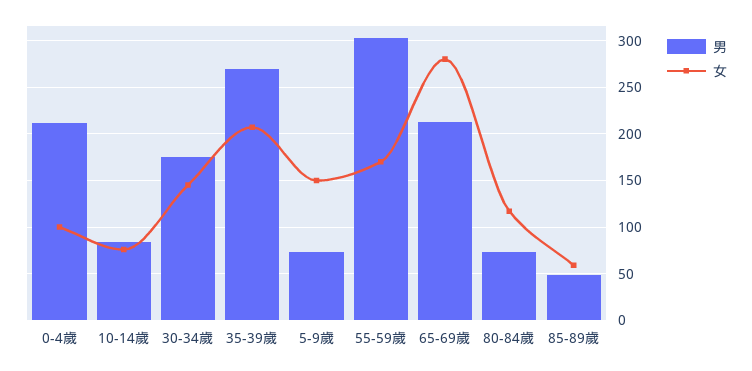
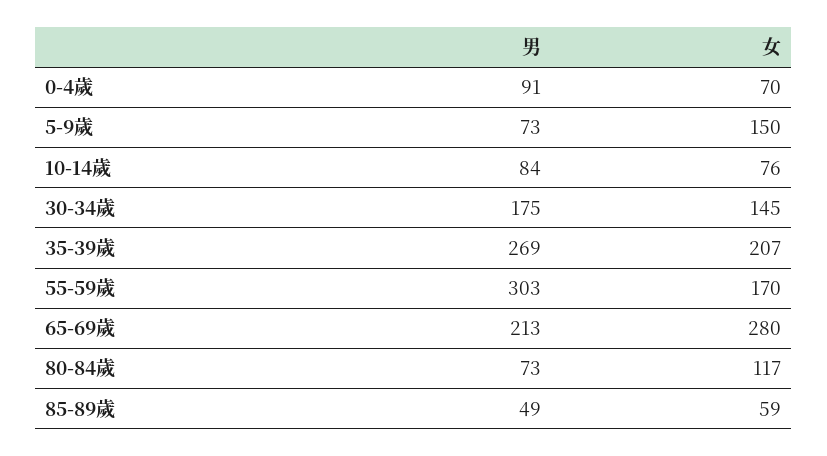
  {
    "男": {
-     "0-4歲": 210,
+     "0-4歲": 91,
      "10-14歲": 84,
      "30-34歲": 175,
      "35-39歲": 269,
      "5-9歲": 73,
      "55-59歲": 303,
      "65-69歲": 213,
      "80-84歲": 73,
      "85-89歲": 49
    },
    "女": {
-     "0-4歲": 100,
+     "0-4歲": 70,
      "10-14歲": 76,
      "30-34歲": 145,
      "35-39歲": 207,
      "5-9歲": 150,
      "55-59歲": 170,
      "65-69歲": 280,
      "80-84歲": 117,
      "85-89歲": 59
    }
  }

